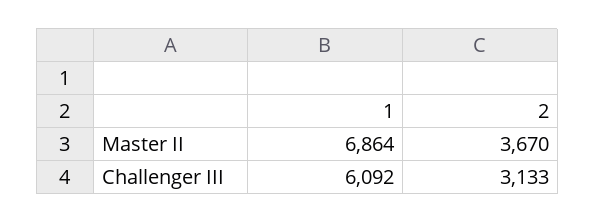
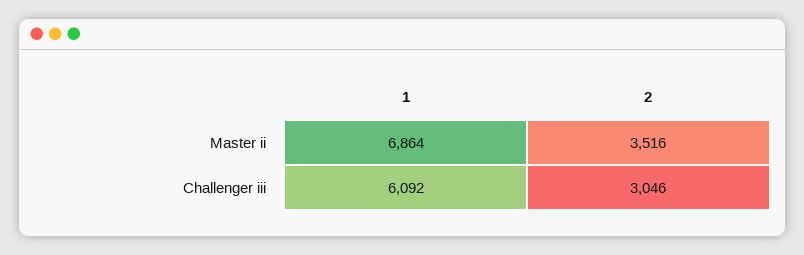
  {
    "1": {
      "Master II": 6864,
      "Challenger III": 6092
    },
    "2": {
-     "Master II": 3670,
+     "Master II": 3516,
-     "Challenger III": 3133
+     "Challenger III": 3046
    }
  }

